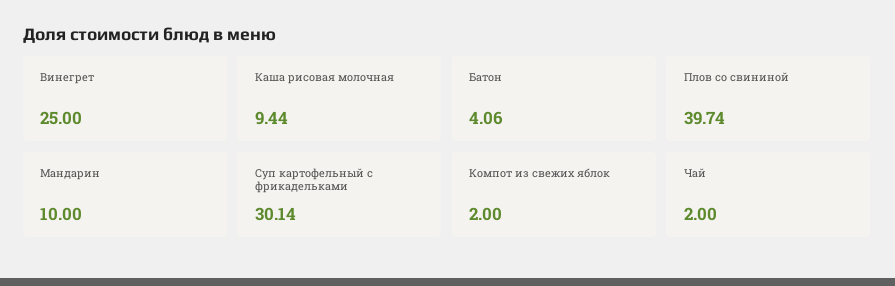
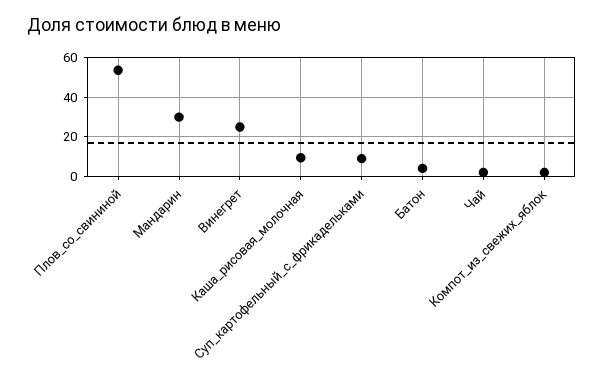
  {
    "Винегрет": 25,
    "Каша рисовая молочная": 9.44,
    "Батон": 4.06,
-   "Плов со свининой": 39.74,
+   "Плов со свининой": 55,
-   "Мандарин": 10,
+   "Мандарин": 30,
-   "Суп картофельный с фрикадельками": 30.14,
+   "Суп картофельный с фрикадельками": 10,
    "Компот из свежих яблок": 2,
    "Чай": 2
  }

